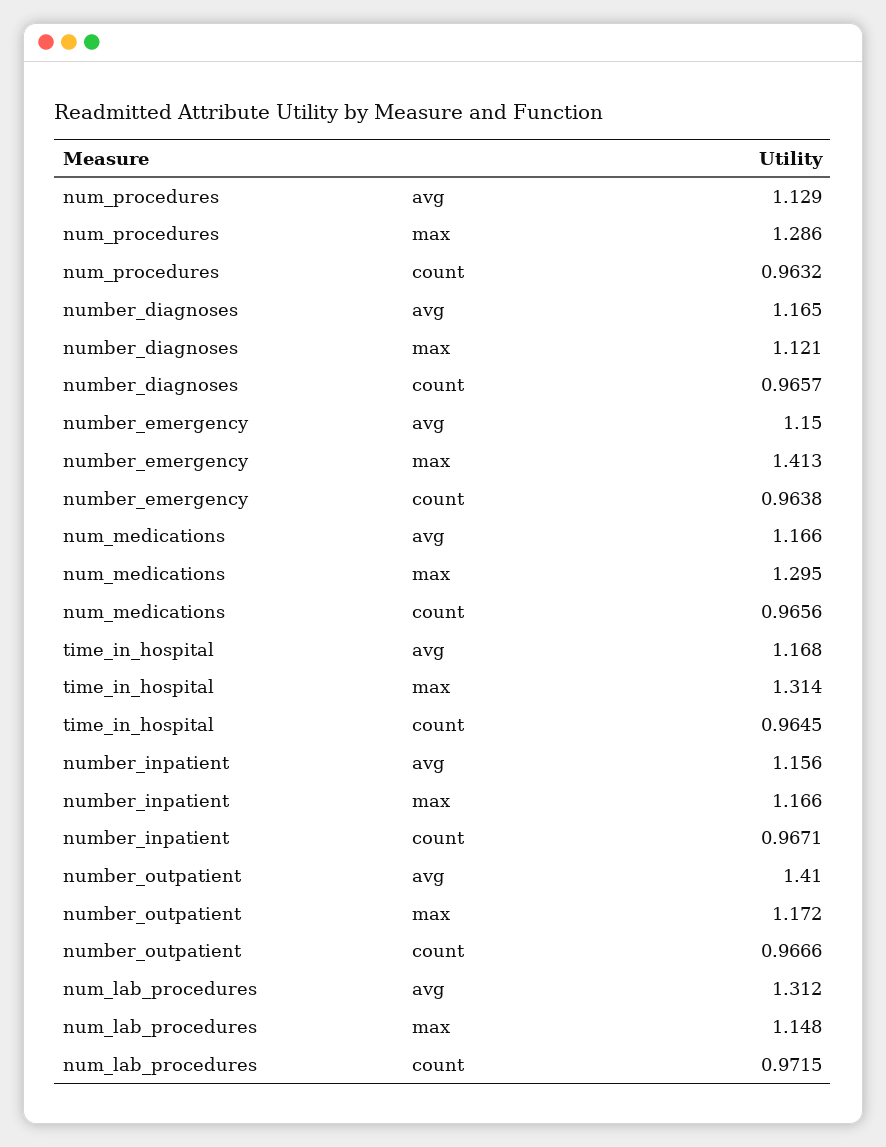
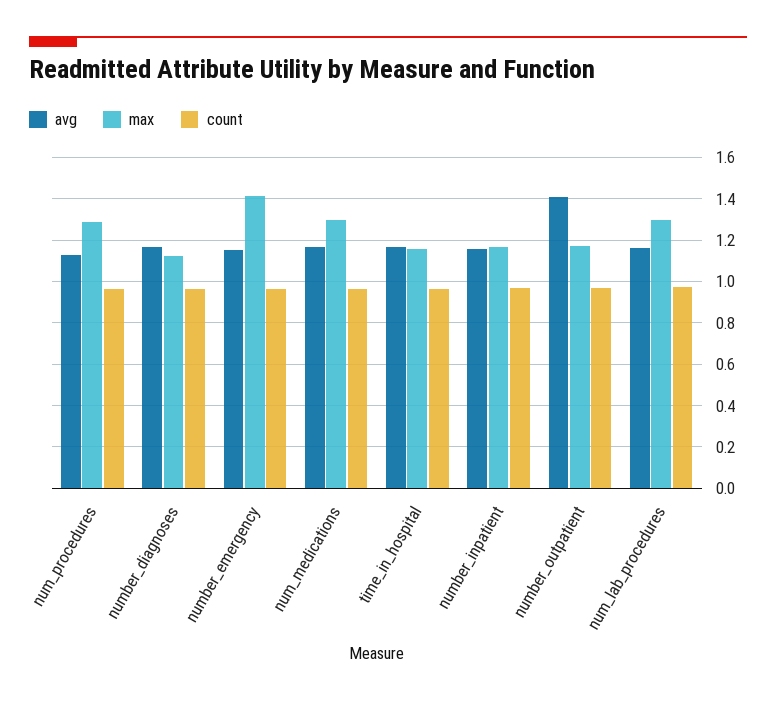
  {
    "avg": {
      "num_procedures": 1.129,
      "number_diagnoses": 1.165,
      "number_emergency": 1.15,
      "num_medications": 1.166,
      "time_in_hospital": 1.168,
      "number_inpatient": 1.156,
      "number_outpatient": 1.41,
-     "num_lab_procedures": 1.312
+     "num_lab_procedures": 1.15
    },
    "max": {
      "num_procedures": 1.286,
      "number_diagnoses": 1.121,
      "number_emergency": 1.413,
      "num_medications": 1.295,
-     "time_in_hospital": 1.314,
+     "time_in_hospital": 1.15,
      "number_inpatient": 1.166,
      "number_outpatient": 1.172,
-     "num_lab_procedures": 1.148
+     "num_lab_procedures": 1.3
    },
    "count": {
      "num_procedures": 0.9632,
      "number_diagnoses": 0.9657,
      "number_emergency": 0.9638,
      "num_medications": 0.9656,
      "time_in_hospital": 0.9645,
      "number_inpatient": 0.9671,
      "number_outpatient": 0.9666,
      "num_lab_procedures": 0.9715
    }
  }

